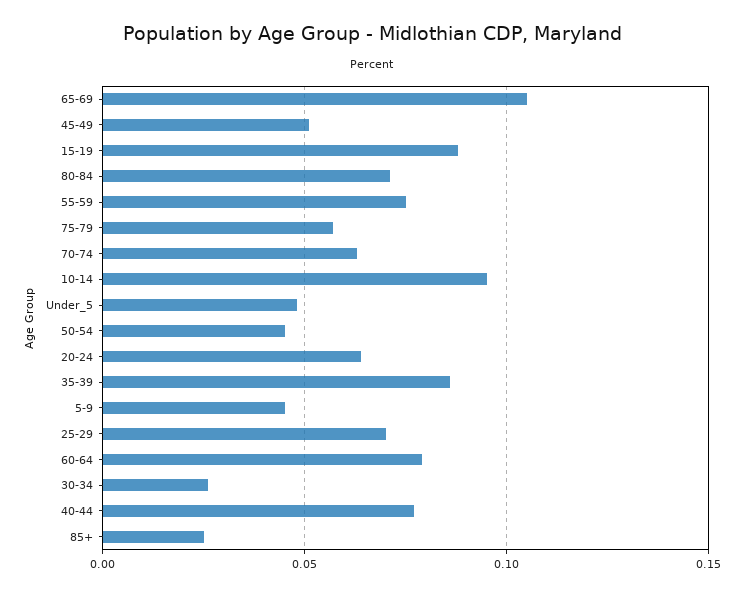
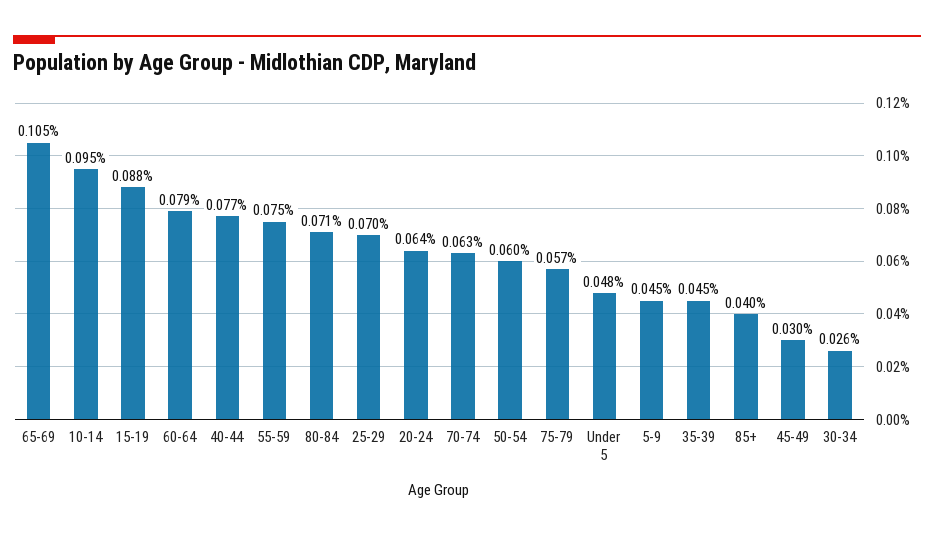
  {
    "65-69": 0.105,
-   "45-49": 0.05,
+   "45-49": 0.03,
    "15-19": 0.088,
    "80-84": 0.071,
    "55-59": 0.075,
    "75-79": 0.057,
    "70-74": 0.063,
    "10-14": 0.095,
    "Under_5": 0.048,
-   "50-54": 0.045,
+   "50-54": 0.06,
    "20-24": 0.064,
-   "35-39": 0.085,
+   "35-39": 0.045,
    "5-9": 0.045,
    "25-29": 0.07,
    "60-64": 0.079,
    "30-34": 0.026,
    "40-44": 0.077,
-   "85+": 0.025
+   "85+": 0.04
  }

